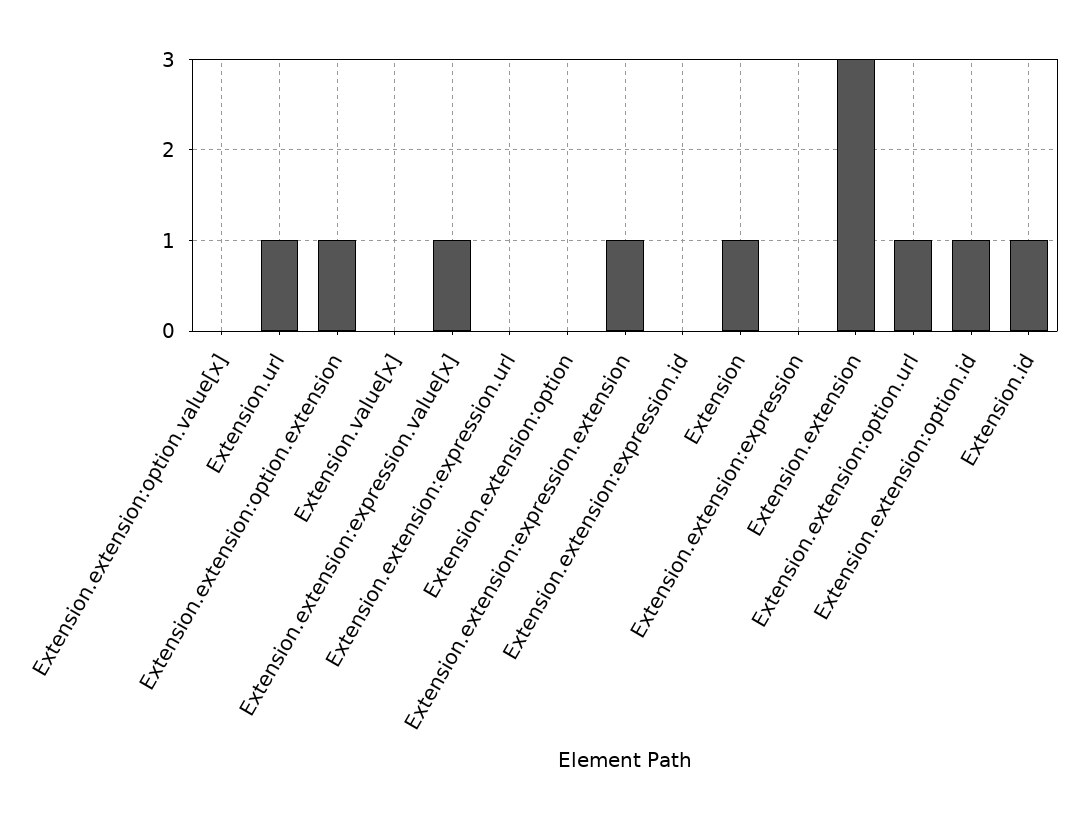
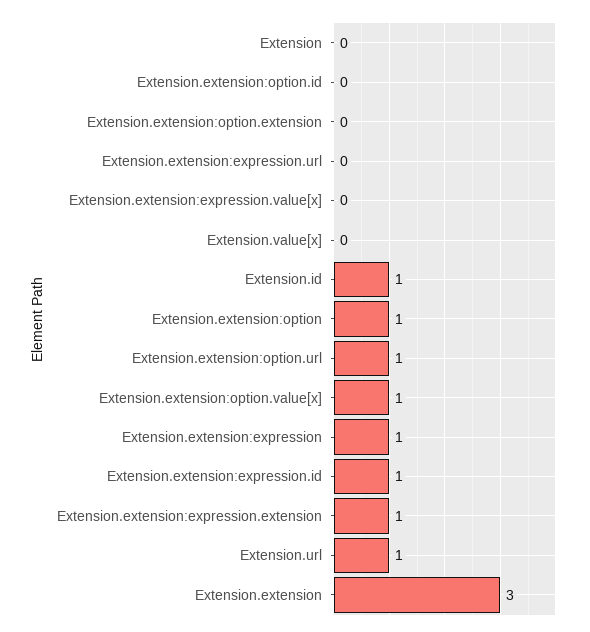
  {
-   "Extension.extension:option.value[x]": 0,
+   "Extension.extension:option.value[x]": 1,
    "Extension.url": 1,
-   "Extension.extension:option.extension": 1,
+   "Extension.extension:option.extension": 0,
    "Extension.value[x]": 0,
-   "Extension.extension:expression.value[x]": 1,
+   "Extension.extension:expression.value[x]": 0,
    "Extension.extension:expression.url": 0,
-   "Extension.extension:option": 0,
+   "Extension.extension:option": 1,
    "Extension.extension:expression.extension": 1,
-   "Extension.extension:expression.id": 0,
+   "Extension.extension:expression.id": 1,
-   "Extension": 1,
+   "Extension": 0,
-   "Extension.extension:expression": 0,
+   "Extension.extension:expression": 1,
    "Extension.extension": 3,
    "Extension.extension:option.url": 1,
-   "Extension.extension:option.id": 1,
+   "Extension.extension:option.id": 0,
    "Extension.id": 1
  }

